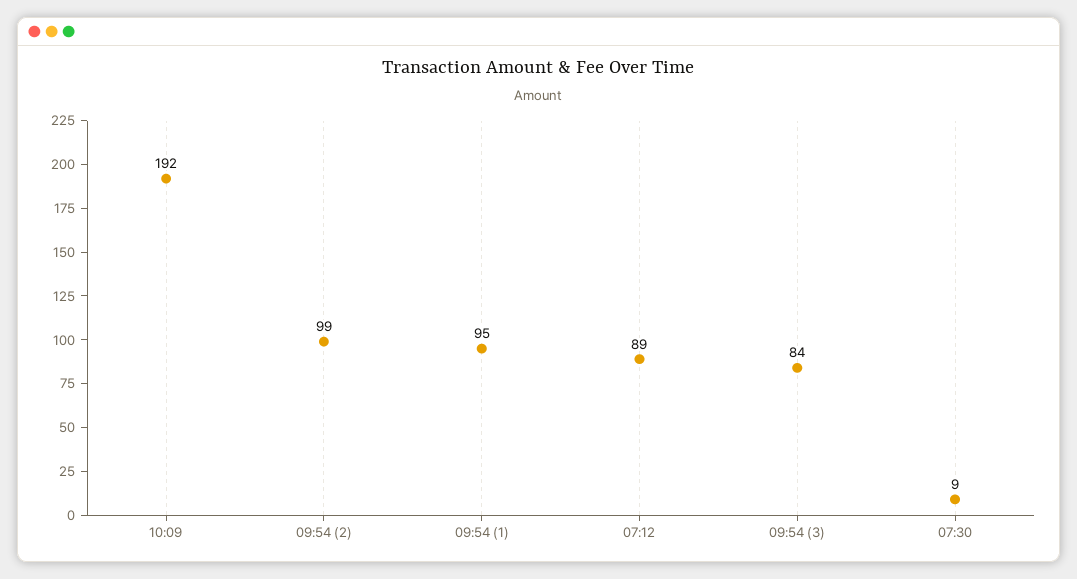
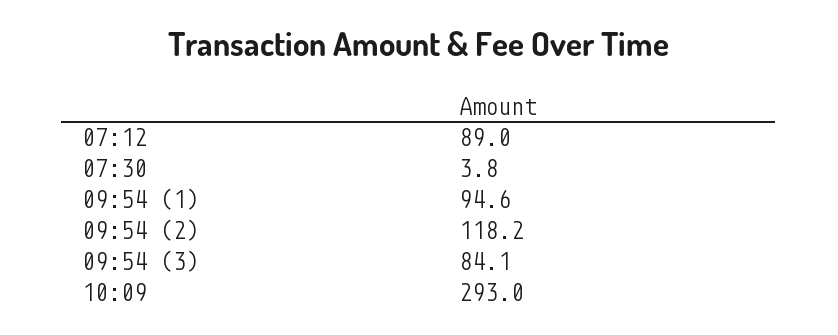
  {
-   "10:09": 192,
+   "10:09": 293,
-   "09:54 (2)": 99,
+   "09:54 (2)": 118.2,
    "09:54 (1)": 94.6,
    "07:12": 89,
    "09:54 (3)": 84.1,
-   "07:30": 9
+   "07:30": 3.8
  }

